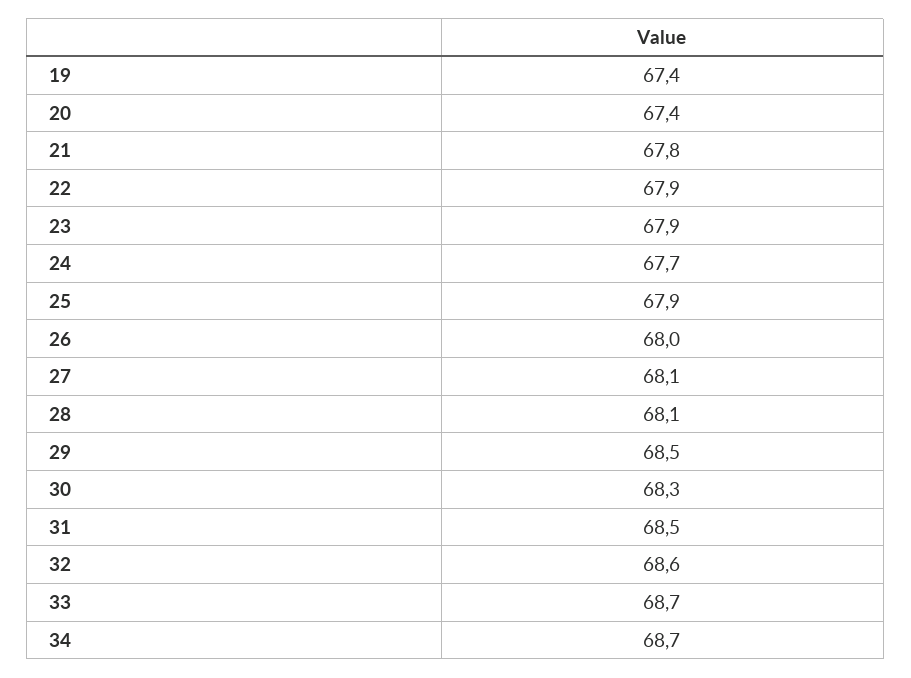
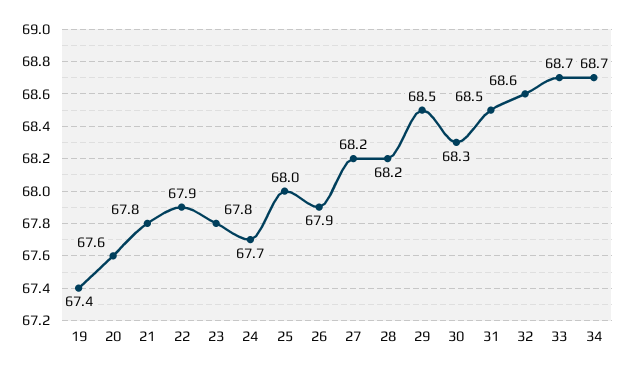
  {
    "19": 67.4,
-   "20": 67.4,
+   "20": 67.6,
    "21": 67.8,
    "22": 67.9,
-   "23": 67.9,
+   "23": 67.8,
    "24": 67.7,
-   "25": 67.9,
+   "25": 68,
-   "26": 68,
+   "26": 67.9,
-   "27": 68.1,
+   "27": 68.2,
-   "28": 68.1,
+   "28": 68.2,
    "29": 68.5,
    "30": 68.3,
    "31": 68.5,
    "32": 68.6,
    "33": 68.7,
    "34": 68.7
  }

